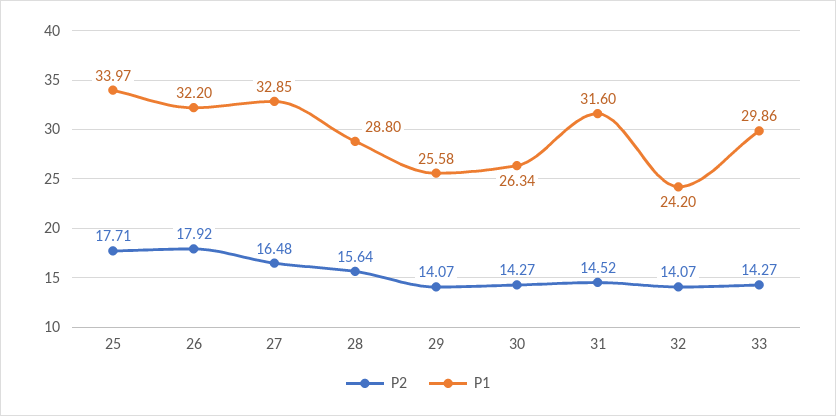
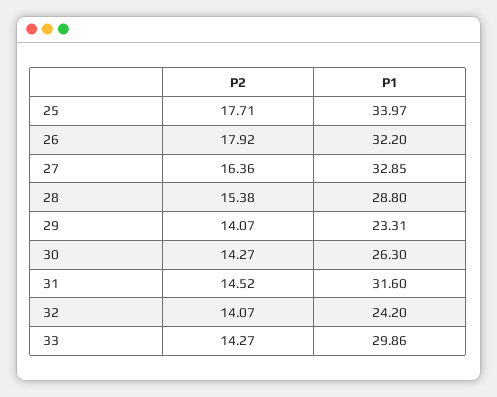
  {
    "P2": {
      "25": 17.71,
      "26": 17.92,
-     "27": 16.48,
+     "27": 16.36,
-     "28": 15.64,
+     "28": 15.38,
      "29": 14.07,
      "30": 14.27,
      "31": 14.52,
      "32": 14.07,
      "33": 14.27
    },
    "P1": {
      "25": 33.97,
      "26": 32.2,
      "27": 32.85,
      "28": 28.8,
-     "29": 25.58,
+     "29": 23.31,
-     "30": 26.34,
+     "30": 26.3,
      "31": 31.6,
      "32": 24.2,
      "33": 29.86
    }
  }

